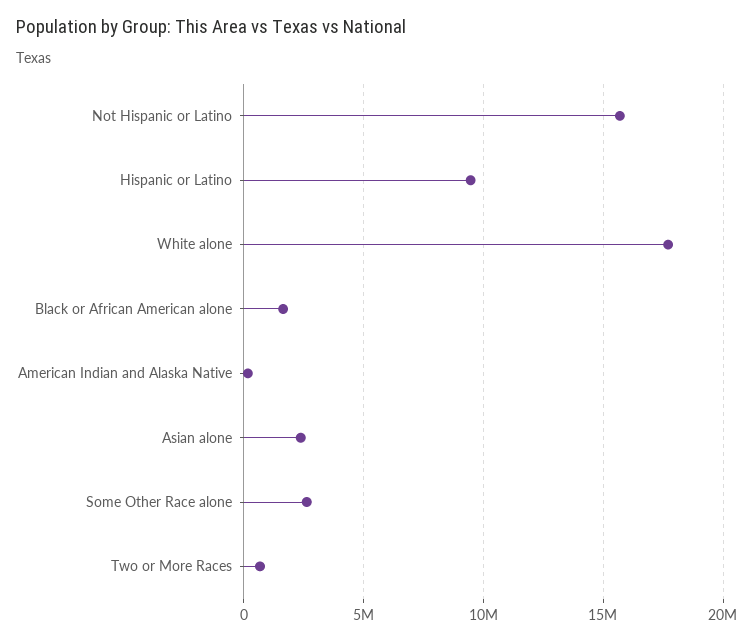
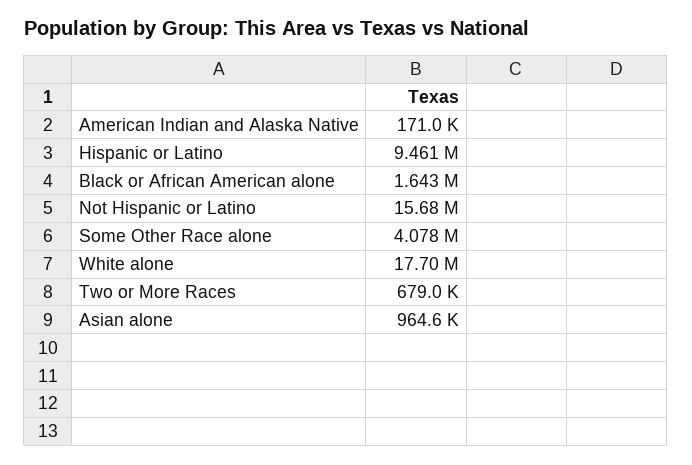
  {
    "Not Hispanic or Latino": 15680000,
    "Hispanic or Latino": 9461000,
    "White alone": 17700000,
    "Black or African American alone": 1643000,
    "American Indian and Alaska Native": 171000,
-   "Asian alone": 2500000,
+   "Asian alone": 964600,
-   "Some Other Race alone": 2500000,
+   "Some Other Race alone": 4078000,
    "Two or More Races": 679000
  }

